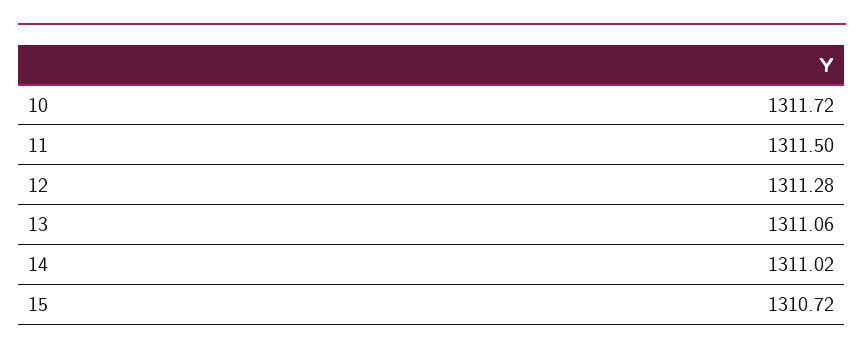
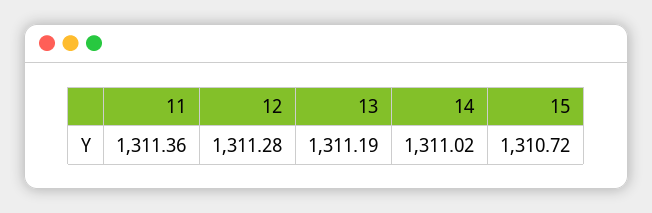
  {
-   "10": 1311.72,
-   "11": 1311.5,
+   "11": 1311.36,
    "12": 1311.28,
-   "13": 1311.06,
+   "13": 1311.19,
    "14": 1311.02,
    "15": 1310.72
  }

